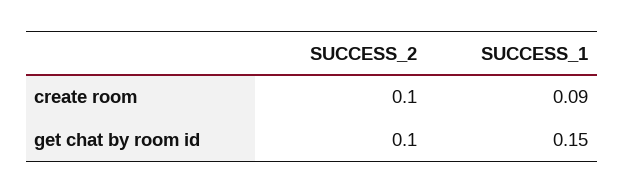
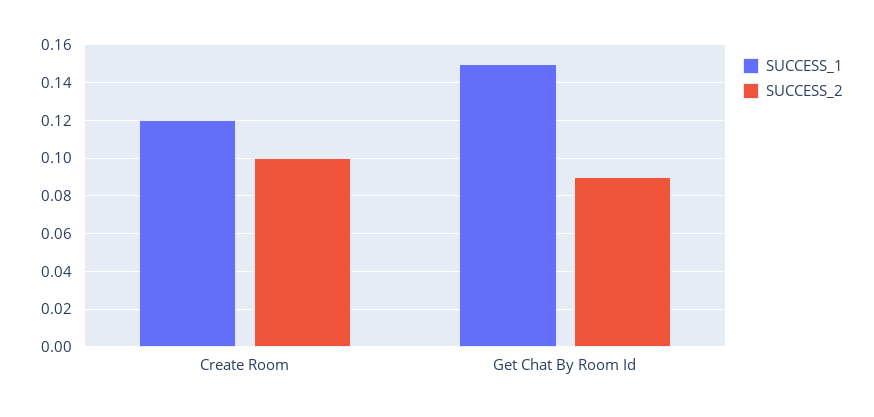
  {
    "SUCCESS_2": {
      "create room": 0.1,
-     "get chat by room id": 0.1
+     "get chat by room id": 0.09
    },
    "SUCCESS_1": {
-     "create room": 0.09,
+     "create room": 0.12,
      "get chat by room id": 0.15
    }
  }

